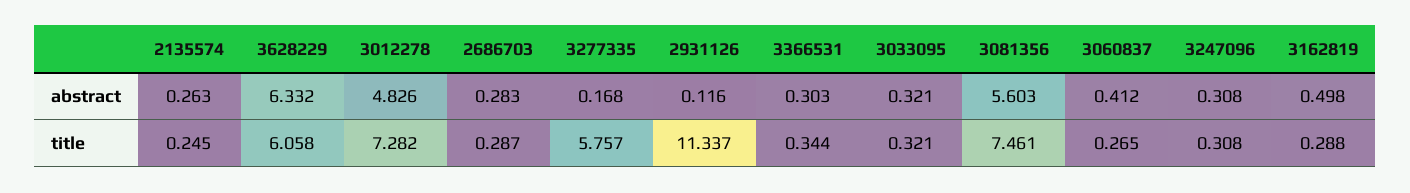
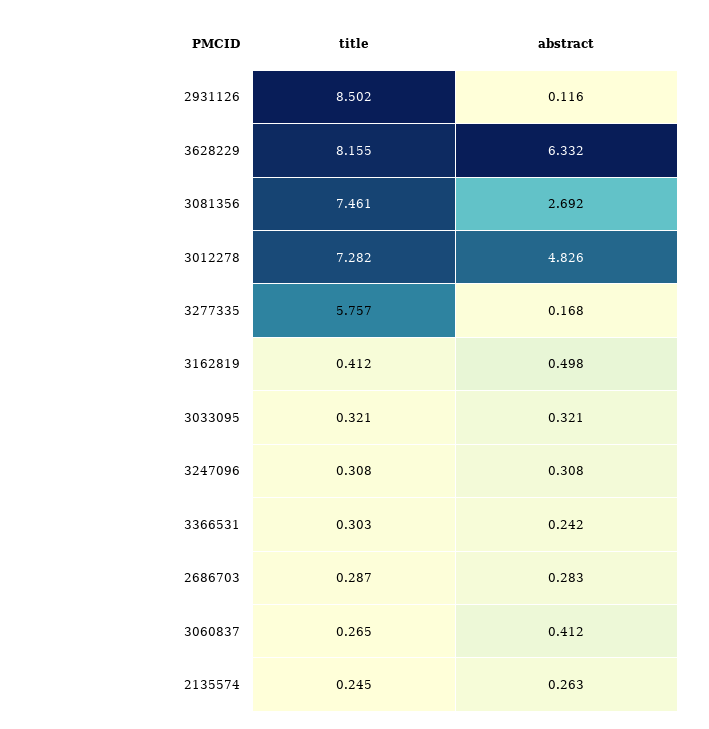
  {
    "2135574": {
      "abstract": 0.263,
      "title": 0.245
    },
    "3628229": {
      "abstract": 6.332,
-     "title": 6.058
+     "title": 8.155
    },
    "3012278": {
      "abstract": 4.826,
      "title": 7.282
    },
    "2686703": {
      "abstract": 0.283,
      "title": 0.287
    },
    "3277335": {
      "abstract": 0.168,
      "title": 5.757
    },
    "2931126": {
      "abstract": 0.116,
-     "title": 11.337
+     "title": 8.502
    },
    "3366531": {
-     "abstract": 0.303,
+     "abstract": 0.242,
-     "title": 0.344
+     "title": 0.303
    },
    "3033095": {
      "abstract": 0.321,
      "title": 0.321
    },
    "3081356": {
-     "abstract": 5.603,
+     "abstract": 2.692,
      "title": 7.461
    },
    "3060837": {
      "abstract": 0.412,
      "title": 0.265
    },
    "3247096": {
      "abstract": 0.308,
      "title": 0.308
    },
    "3162819": {
      "abstract": 0.498,
-     "title": 0.288
+     "title": 0.412
    }
  }

